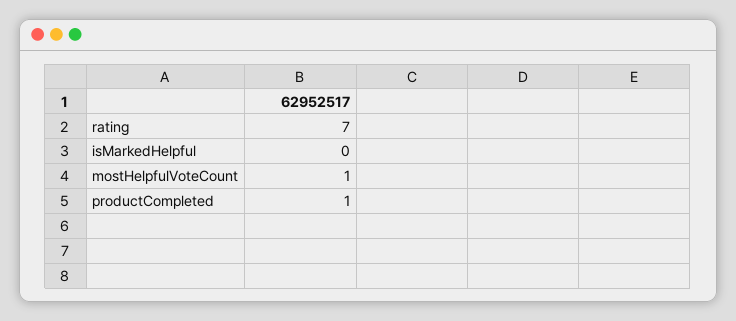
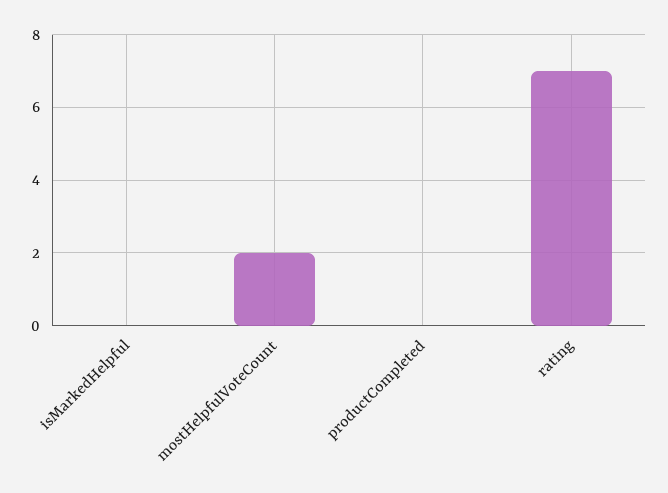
  {
    "rating": 7,
    "isMarkedHelpful": 0,
-   "mostHelpfulVoteCount": 1,
+   "mostHelpfulVoteCount": 2,
-   "productCompleted": 1
+   "productCompleted": 0
  }

